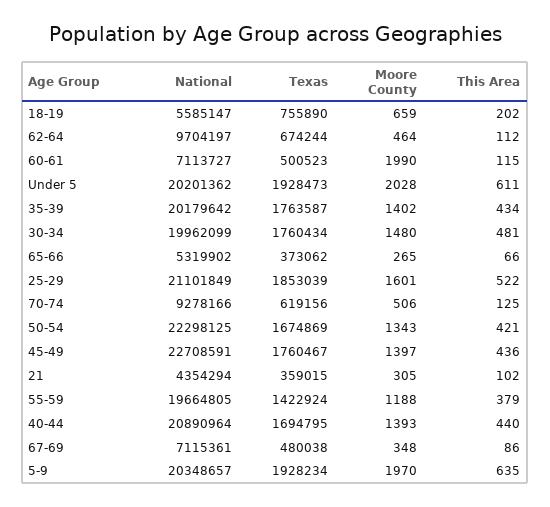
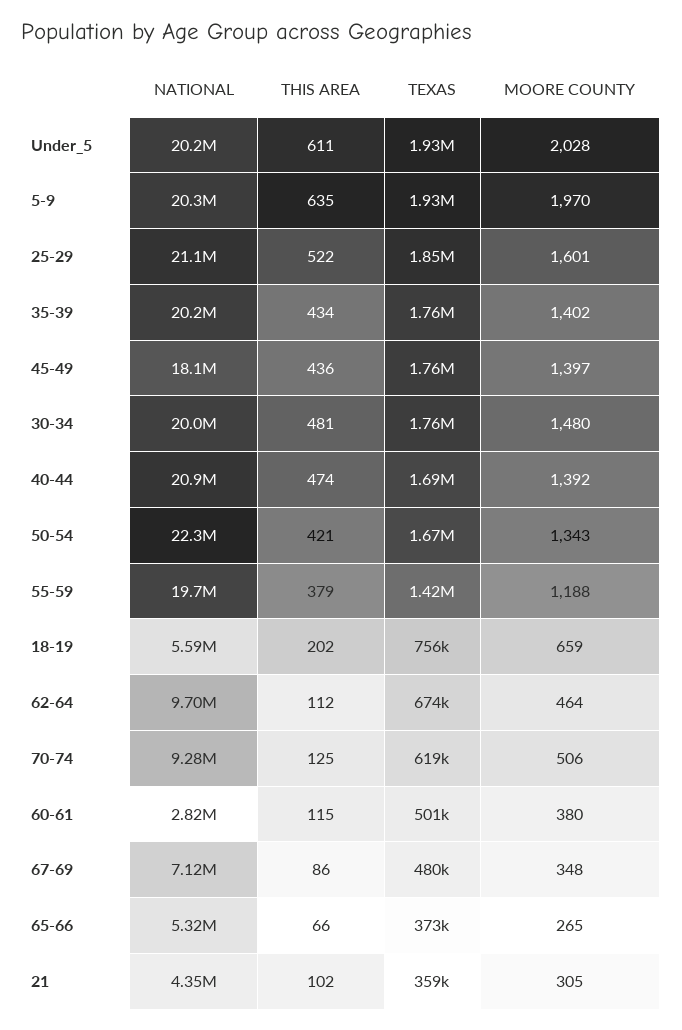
  {
    "National": {
      "18-19": 5585147,
      "62-64": 9704197,
-     "60-61": 7113727,
+     "60-61": 2820000,
      "Under 5": 20201362,
      "35-39": 20179642,
      "30-34": 19962099,
      "65-66": 5319902,
      "25-29": 21101849,
      "70-74": 9278166,
      "50-54": 22298125,
-     "45-49": 22708591,
+     "45-49": 18100000,
      "21": 4354294,
      "55-59": 19664805,
      "40-44": 20890964,
      "67-69": 7115361,
      "5-9": 20348657
    },
    "Texas": {
      "18-19": 755890,
      "62-64": 674244,
      "60-61": 500523,
      "Under 5": 1928473,
      "35-39": 1763587,
      "30-34": 1760434,
      "65-66": 373062,
      "25-29": 1853039,
      "70-74": 619156,
      "50-54": 1674869,
      "45-49": 1760467,
      "21": 359015,
      "55-59": 1422924,
      "40-44": 1694795,
      "67-69": 480038,
      "5-9": 1928234
    },
    "Moore County": {
      "18-19": 659,
      "62-64": 464,
-     "60-61": 1990,
+     "60-61": 380,
      "Under 5": 2028,
      "35-39": 1402,
      "30-34": 1480,
      "65-66": 265,
      "25-29": 1601,
      "70-74": 506,
      "50-54": 1343,
      "45-49": 1397,
      "21": 305,
      "55-59": 1188,
-     "40-44": 1393,
+     "40-44": 1392,
      "67-69": 348,
      "5-9": 1970
    },
    "This Area": {
      "18-19": 202,
      "62-64": 112,
      "60-61": 115,
      "Under 5": 611,
      "35-39": 434,
      "30-34": 481,
      "65-66": 66,
      "25-29": 522,
      "70-74": 125,
      "50-54": 421,
      "45-49": 436,
      "21": 102,
      "55-59": 379,
-     "40-44": 440,
+     "40-44": 474,
      "67-69": 86,
      "5-9": 635
    }
  }

